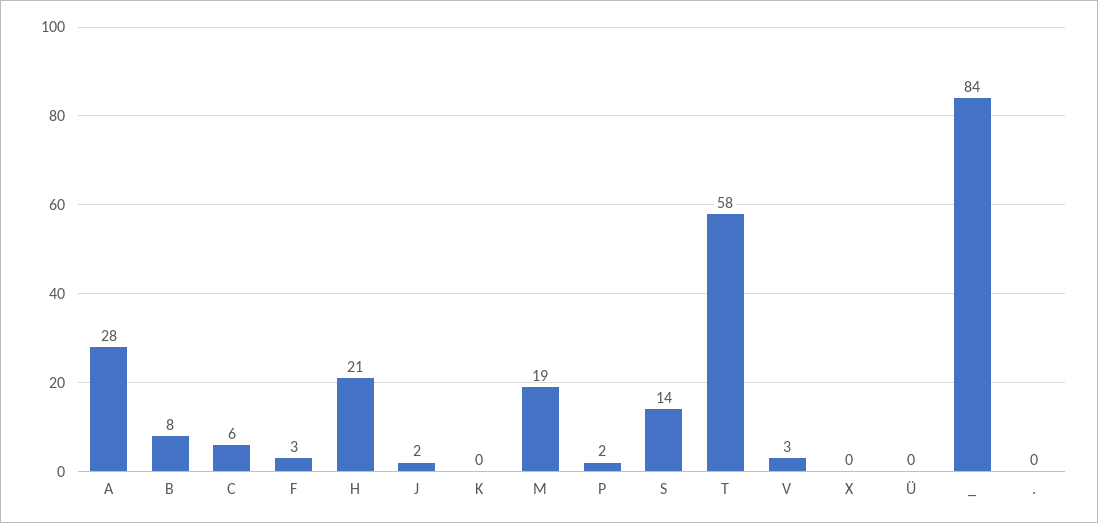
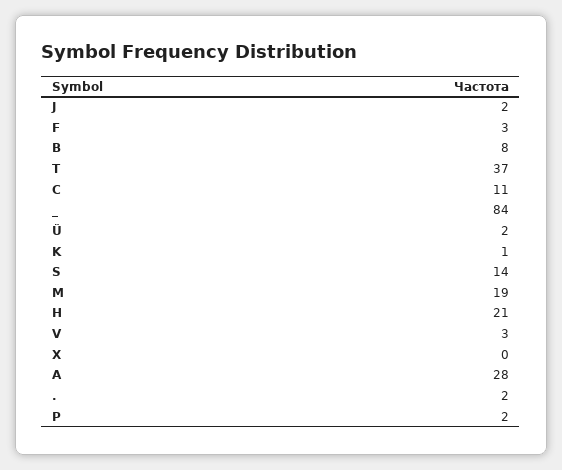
  {
    "A": 28,
    "B": 8,
-   "C": 6,
+   "C": 11,
    "F": 3,
    "H": 21,
    "J": 2,
-   "K": 0,
+   "K": 1,
    "M": 19,
    "P": 2,
    "S": 14,
-   "T": 58,
+   "T": 37,
    "V": 3,
    "X": 0,
-   "Ü": 0,
+   "Ü": 2,
    "_": 84,
-   ".": 0
+   ".": 2
  }

